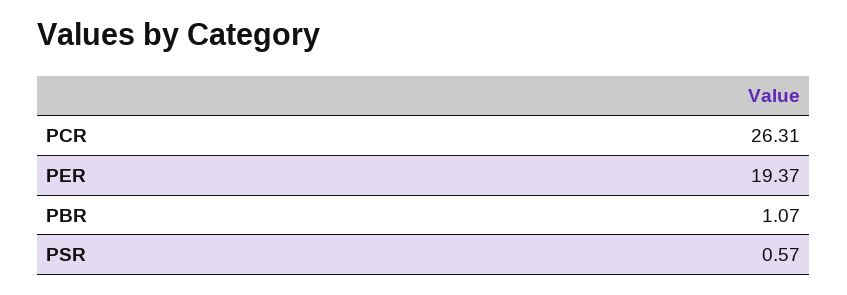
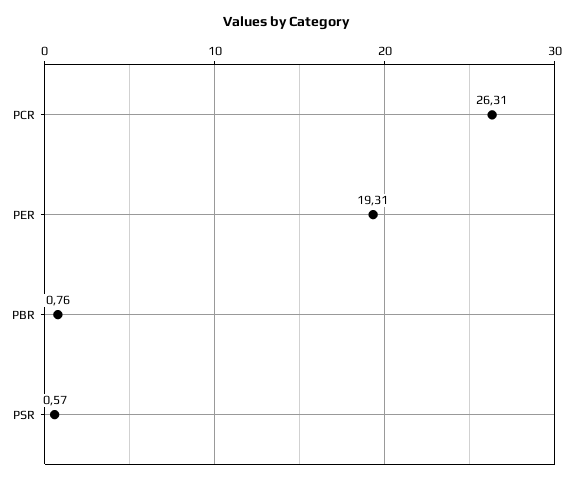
  {
    "PCR": 26.31,
-   "PER": 19.37,
+   "PER": 19.31,
-   "PBR": 1.07,
+   "PBR": 0.76,
    "PSR": 0.57
  }

